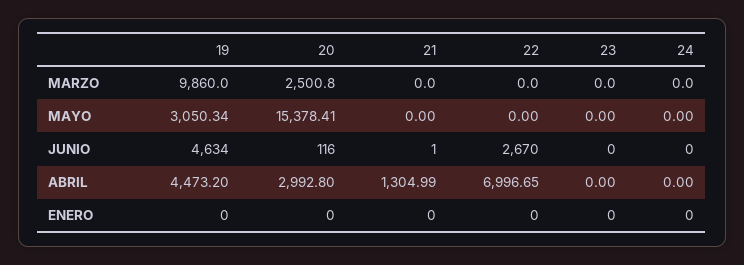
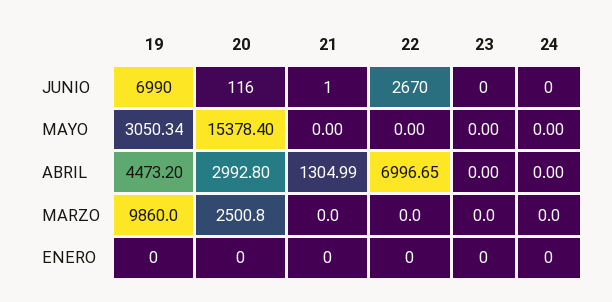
  {
    "19": {
      "MARZO": 9860,
      "MAYO": 3050.34,
-     "JUNIO": 4634,
+     "JUNIO": 6990,
      "ABRIL": 4473.2,
      "ENERO": 0
    },
    "20": {
      "MARZO": 2500.8,
-     "MAYO": 15378.41,
+     "MAYO": 15378.4,
      "JUNIO": 116,
      "ABRIL": 2992.8,
      "ENERO": 0
    },
    "21": {
      "MARZO": 0,
      "MAYO": 0,
      "JUNIO": 1,
      "ABRIL": 1304.99,
      "ENERO": 0
    },
    "22": {
      "MARZO": 0,
      "MAYO": 0,
      "JUNIO": 2670,
      "ABRIL": 6996.65,
      "ENERO": 0
    },
    "23": {
      "MARZO": 0,
      "MAYO": 0,
      "JUNIO": 0,
      "ABRIL": 0,
      "ENERO": 0
    },
    "24": {
      "MARZO": 0,
      "MAYO": 0,
      "JUNIO": 0,
      "ABRIL": 0,
      "ENERO": 0
    }
  }

